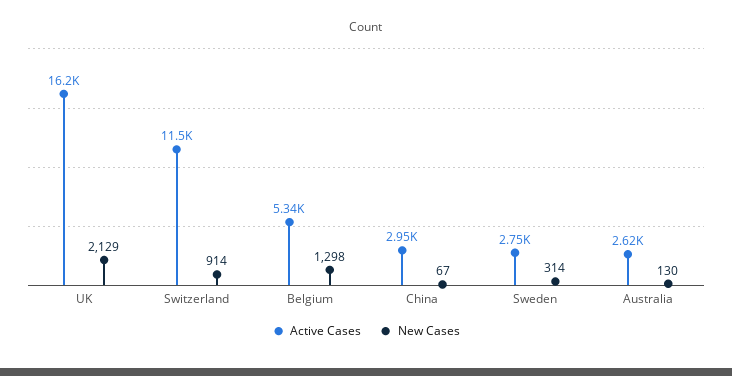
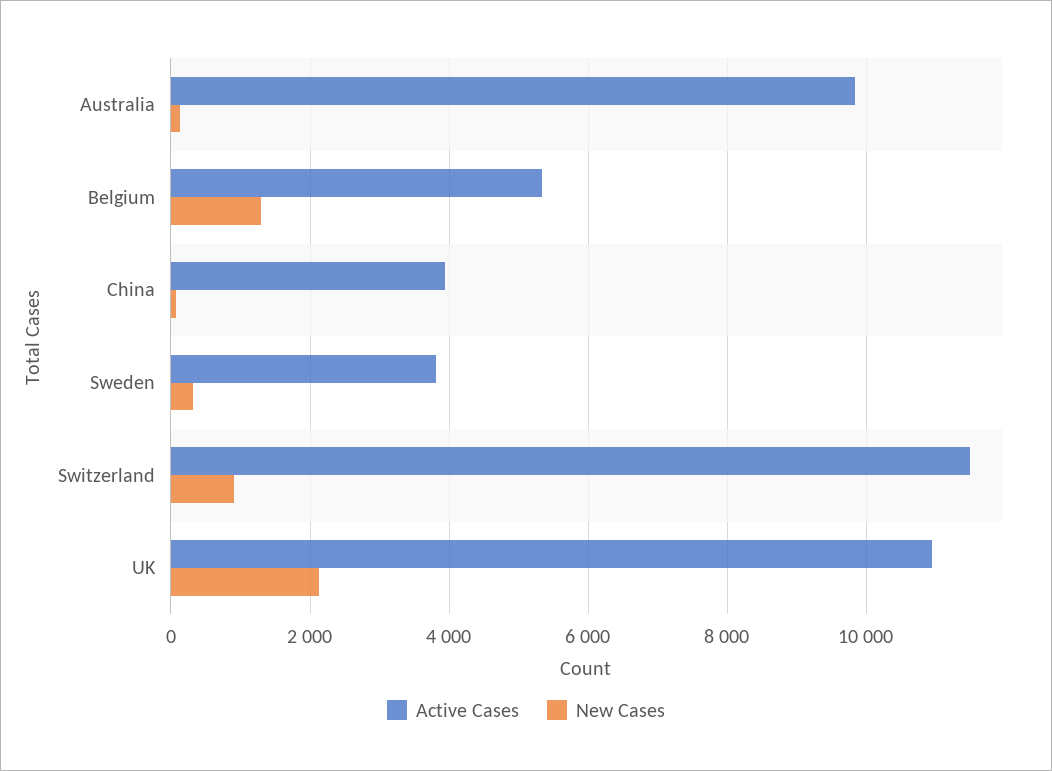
  {
    "Active Cases": {
-     "UK": 16200,
+     "UK": 11000,
      "Switzerland": 11500,
      "Belgium": 5340,
-     "China": 2950,
+     "China": 4000,
-     "Sweden": 2750,
+     "Sweden": 3800,
-     "Australia": 2620
+     "Australia": 9800
    },
    "New Cases": {
      "UK": 2129,
      "Switzerland": 914,
      "Belgium": 1298,
      "China": 67,
      "Sweden": 314,
      "Australia": 130
    }
  }

